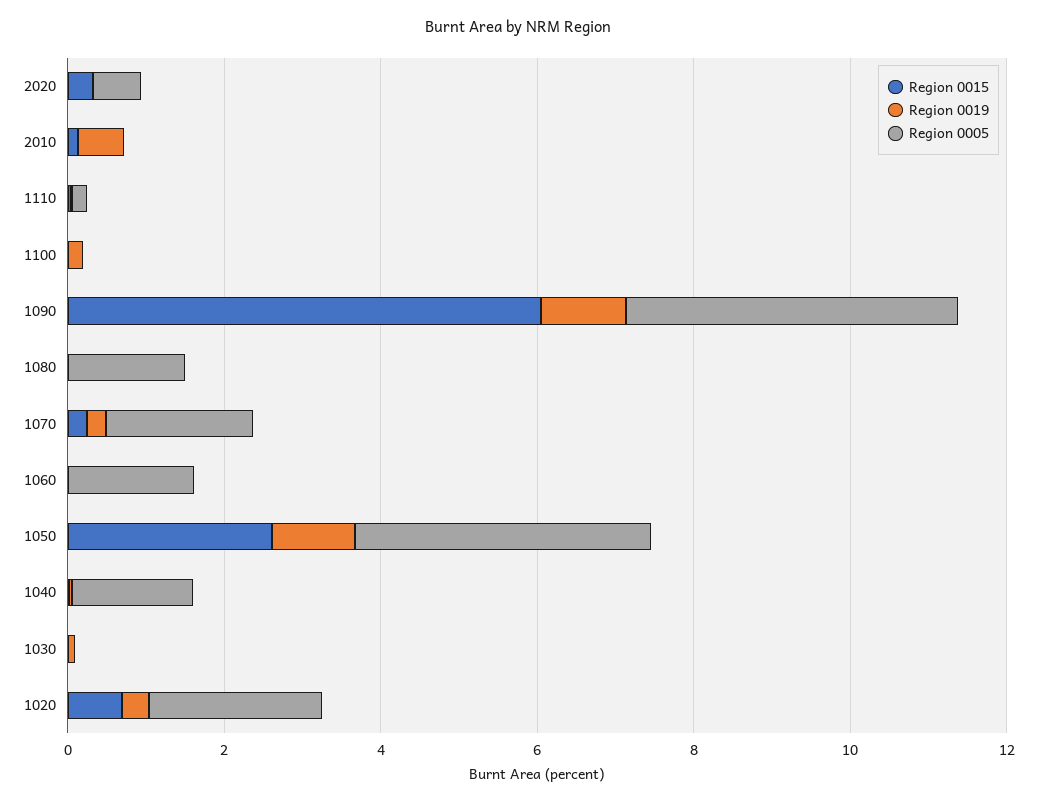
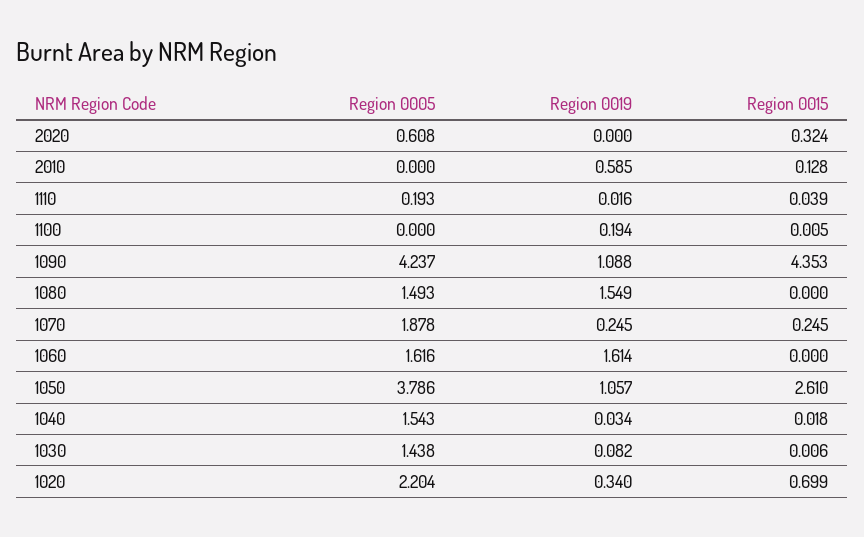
  {
    "Region 0015": {
      "2020": 0.324,
      "2010": 0.128,
      "1110": 0.039,
      "1100": 0.005,
-     "1090": 6,
+     "1090": 4.353,
      "1080": 0,
      "1070": 0.245,
      "1060": 0,
      "1050": 2.61,
      "1040": 0.018,
      "1030": 0.006,
      "1020": 0.699
    },
    "Region 0019": {
      "2020": 0,
      "2010": 0.585,
      "1110": 0.016,
      "1100": 0.194,
      "1090": 1.088,
-     "1080": 0,
+     "1080": 1.549,
      "1070": 0.245,
-     "1060": 0,
+     "1060": 1.614,
      "1050": 1.057,
      "1040": 0.034,
      "1030": 0.082,
      "1020": 0.34
    },
    "Region 0005": {
      "2020": 0.608,
      "2010": 0,
      "1110": 0.193,
      "1100": 0,
      "1090": 4.237,
      "1080": 1.493,
      "1070": 1.878,
      "1060": 1.616,
      "1050": 3.786,
      "1040": 1.543,
-     "1030": 0,
+     "1030": 1.438,
      "1020": 2.204
    }
  }

